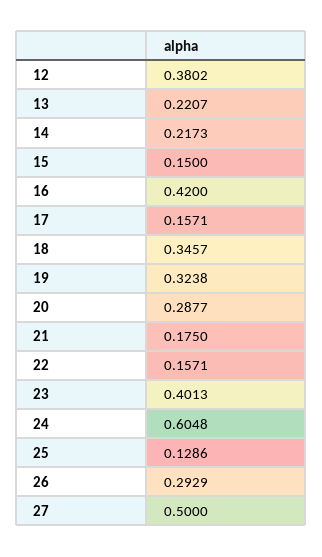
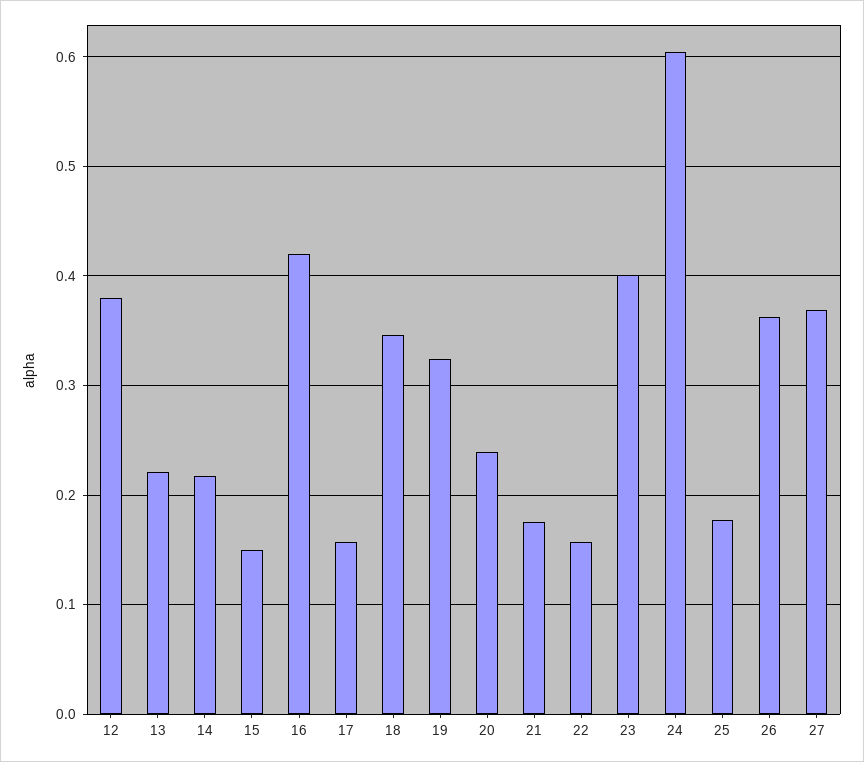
  {
    "12": 0.3802,
    "13": 0.2207,
    "14": 0.2173,
    "15": 0.15,
    "16": 0.42,
    "17": 0.1571,
    "18": 0.3457,
    "19": 0.3238,
-   "20": 0.2877,
+   "20": 0.24,
    "21": 0.175,
    "22": 0.1571,
    "23": 0.4013,
    "24": 0.6048,
-   "25": 0.1286,
+   "25": 0.18,
-   "26": 0.2929,
+   "26": 0.36,
-   "27": 0.5
+   "27": 0.37
  }

